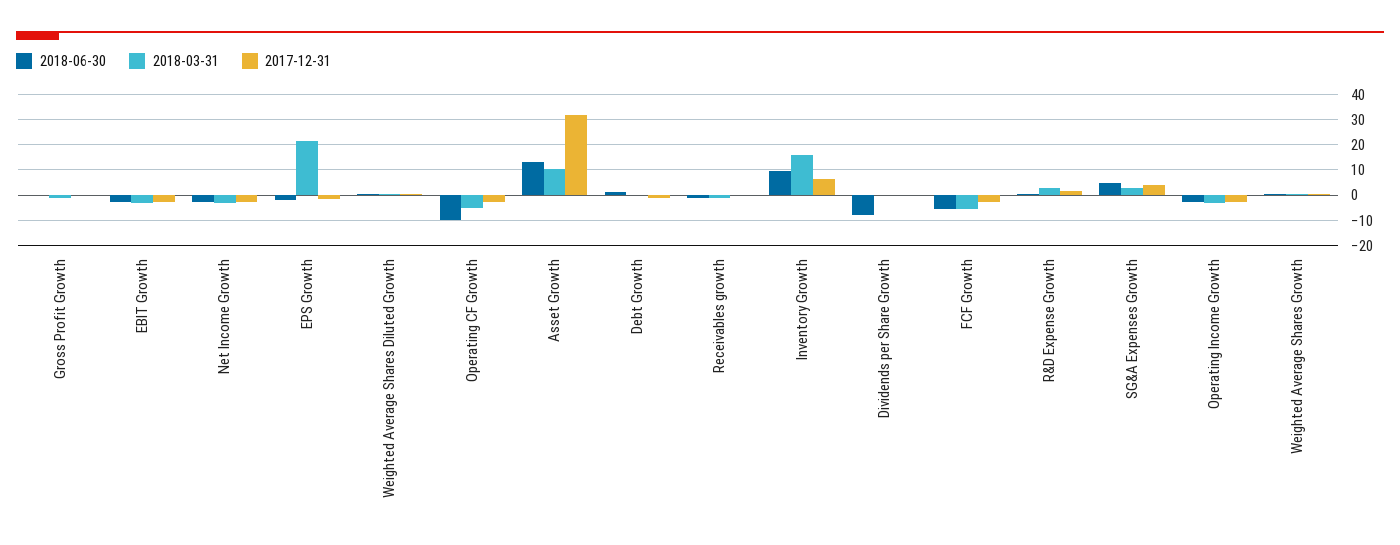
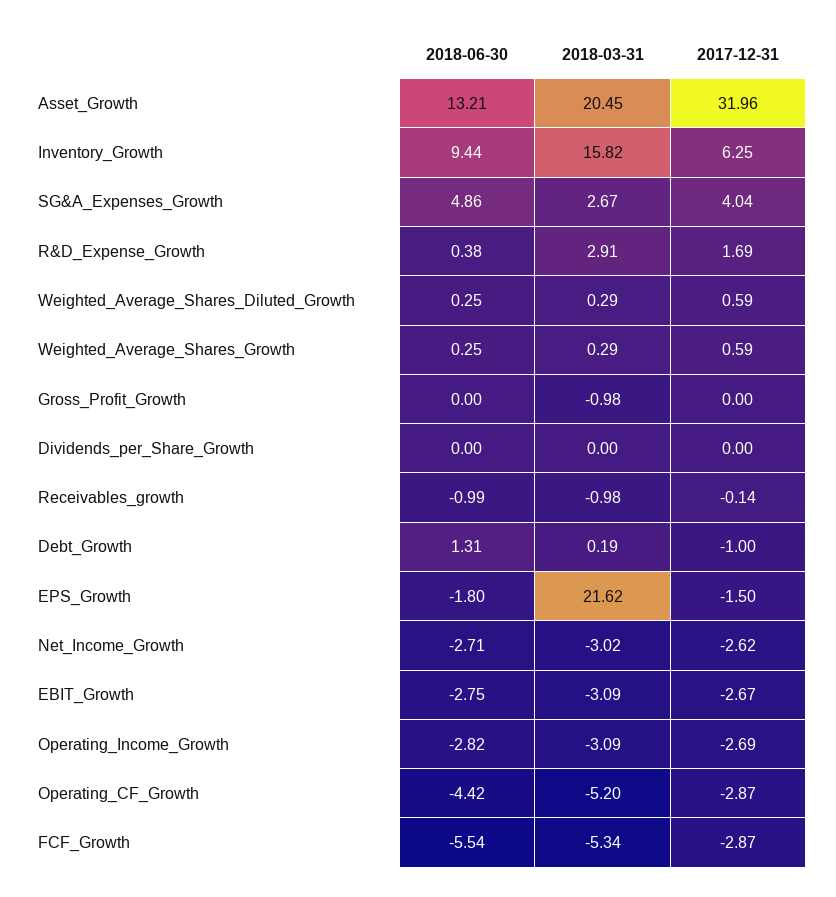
  {
    "2018-06-30": {
      "Gross Profit Growth": 0,
      "EBIT Growth": -2.75,
      "Net Income Growth": -2.71,
      "EPS Growth": -1.8,
      "Weighted Average Shares Diluted Growth": 0.25,
-     "Operating CF Growth": -10,
+     "Operating CF Growth": -4.42,
      "Asset Growth": 13.21,
      "Debt Growth": 1.31,
      "Receivables growth": -0.99,
      "Inventory Growth": 9.44,
-     "Dividends per Share Growth": -7.5,
+     "Dividends per Share Growth": 0,
      "FCF Growth": -5.54,
      "R&D Expense Growth": 0.38,
      "SG&A Expenses Growth": 4.86,
      "Operating Income Growth": -2.82,
      "Weighted Average Shares Growth": 0.25
    },
    "2018-03-31": {
      "Gross Profit Growth": -0.98,
      "EBIT Growth": -3.09,
      "Net Income Growth": -3.02,
      "EPS Growth": 21.62,
      "Weighted Average Shares Diluted Growth": 0.29,
      "Operating CF Growth": -5.2,
-     "Asset Growth": 10,
+     "Asset Growth": 20.45,
      "Debt Growth": 0.19,
      "Receivables growth": -0.98,
      "Inventory Growth": 15.82,
      "Dividends per Share Growth": 0,
      "FCF Growth": -5.34,
      "R&D Expense Growth": 2.91,
      "SG&A Expenses Growth": 2.67,
      "Operating Income Growth": -3.09,
      "Weighted Average Shares Growth": 0.29
    },
    "2017-12-31": {
      "Gross Profit Growth": 0,
      "EBIT Growth": -2.67,
      "Net Income Growth": -2.62,
      "EPS Growth": -1.5,
      "Weighted Average Shares Diluted Growth": 0.59,
      "Operating CF Growth": -2.87,
      "Asset Growth": 31.96,
      "Debt Growth": -1,
      "Receivables growth": -0.14,
      "Inventory Growth": 6.25,
      "Dividends per Share Growth": 0,
      "FCF Growth": -2.87,
      "R&D Expense Growth": 1.69,
      "SG&A Expenses Growth": 4.04,
      "Operating Income Growth": -2.69,
      "Weighted Average Shares Growth": 0.59
    }
  }

